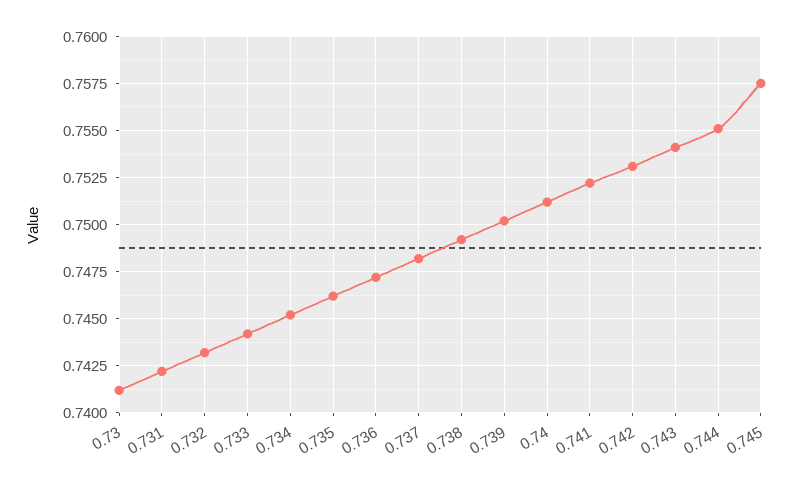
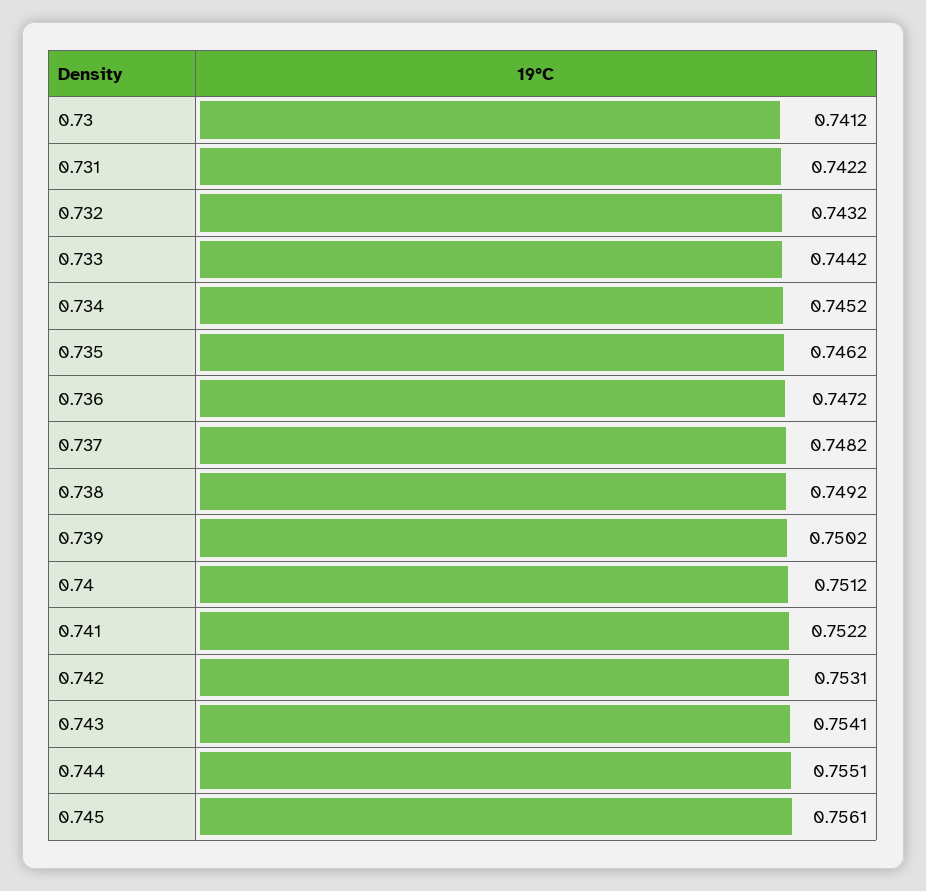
  {
    "0.73": 0.7412,
    "0.731": 0.7422,
    "0.732": 0.7432,
    "0.733": 0.7442,
    "0.734": 0.7452,
    "0.735": 0.7462,
    "0.736": 0.7472,
    "0.737": 0.7482,
    "0.738": 0.7492,
    "0.739": 0.7502,
    "0.74": 0.7512,
    "0.741": 0.7522,
    "0.742": 0.7531,
    "0.743": 0.7541,
    "0.744": 0.7551,
-   "0.745": 0.7575
+   "0.745": 0.7561
  }

